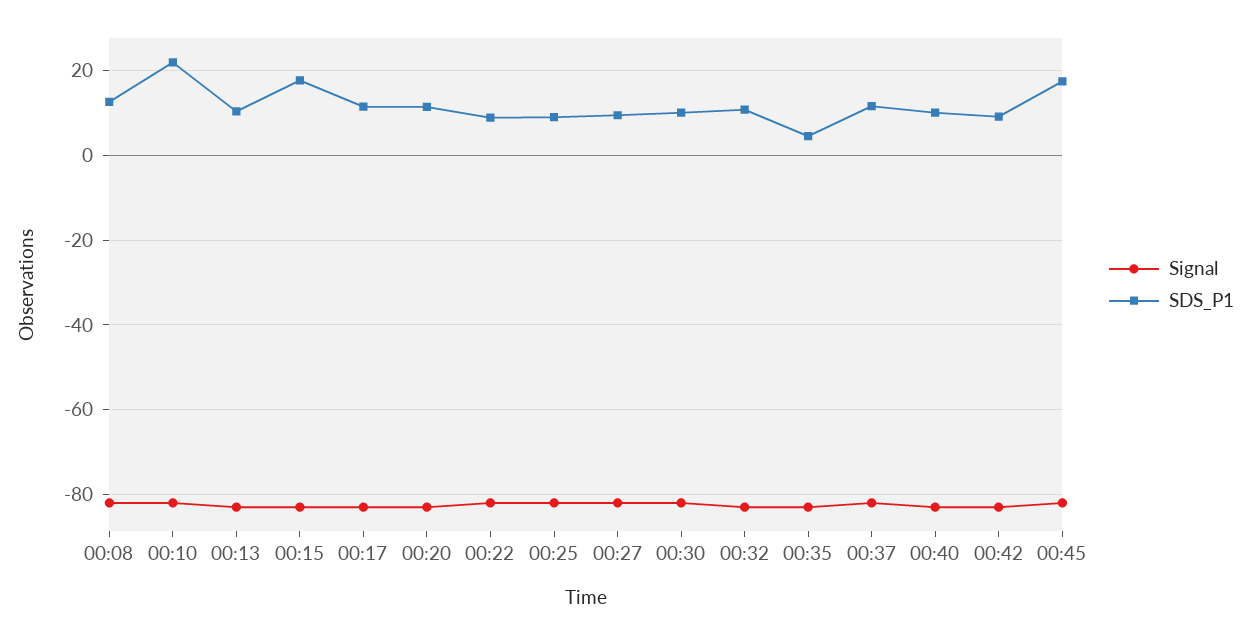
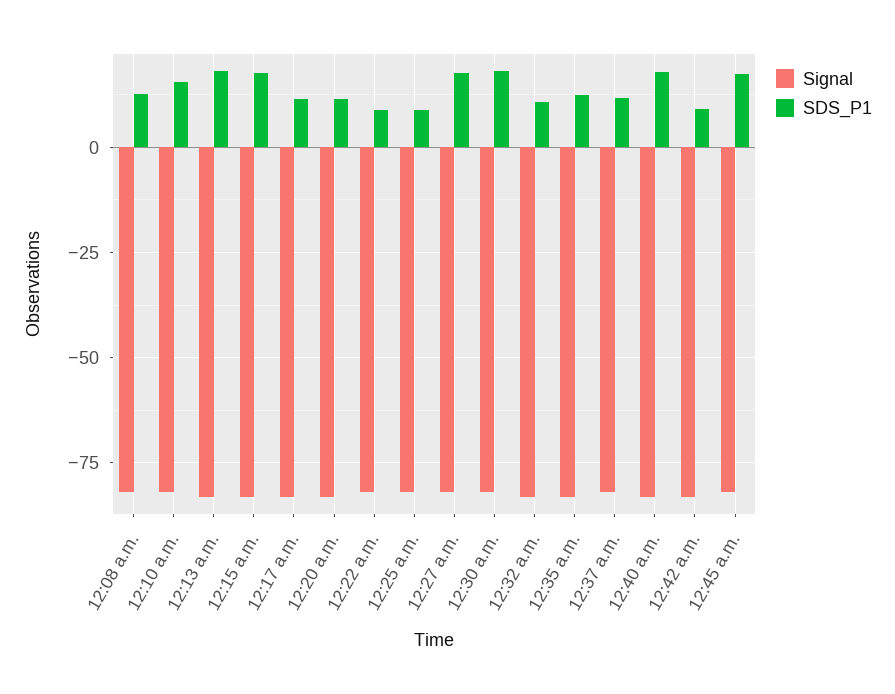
  {
    "Signal": {
      "00:08": -82,
      "00:10": -82,
      "00:13": -84,
      "00:15": -84,
      "00:17": -84,
      "00:20": -84,
      "00:22": -82,
      "00:25": -82,
      "00:27": -82,
      "00:30": -82,
      "00:32": -84,
      "00:35": -84,
      "00:37": -82,
      "00:40": -84,
      "00:42": -84,
      "00:45": -82
    },
    "SDS_P1": {
      "00:08": 12,
-     "00:10": 22,
+     "00:10": 15,
-     "00:13": 10,
+     "00:13": 17.5,
      "00:15": 18,
      "00:17": 12,
      "00:20": 12,
      "00:22": 8,
      "00:25": 10,
-     "00:27": 10,
+     "00:27": 17.5,
-     "00:30": 10,
+     "00:30": 17.5,
      "00:32": 10,
-     "00:35": 4,
+     "00:35": 12.5,
      "00:37": 12,
-     "00:40": 10,
+     "00:40": 17.5,
      "00:42": 10,
      "00:45": 18
    }
  }

